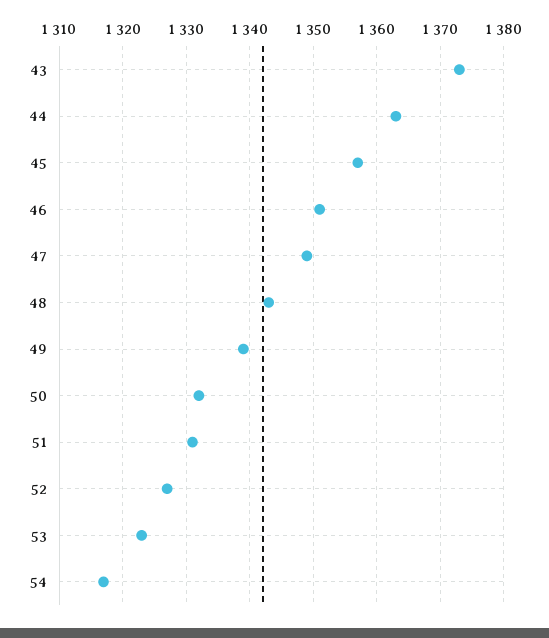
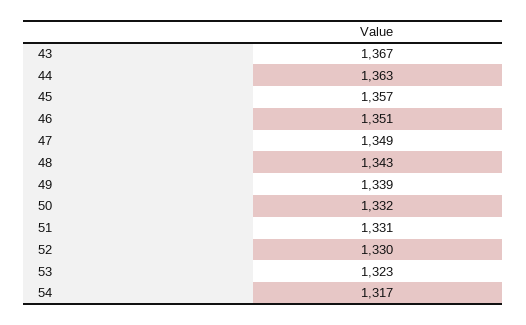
  {
-   "43": 1373,
+   "43": 1367,
    "44": 1363,
    "45": 1357,
    "46": 1351,
    "47": 1349,
    "48": 1343,
    "49": 1339,
    "50": 1332,
    "51": 1331,
-   "52": 1327,
+   "52": 1330,
    "53": 1323,
    "54": 1317
  }

